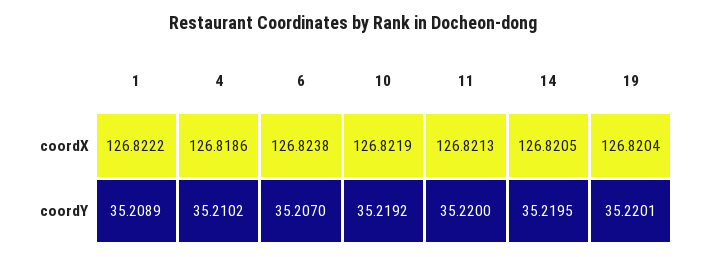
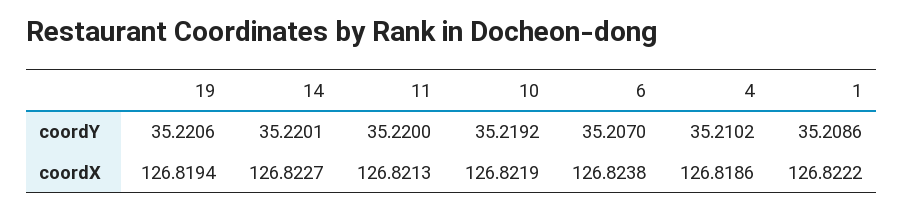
  {
    "1": {
      "coordX": 126.8222,
-     "coordY": 35.2089
+     "coordY": 35.2086
    },
    "4": {
      "coordX": 126.8186,
      "coordY": 35.2102
    },
    "6": {
      "coordX": 126.8238,
      "coordY": 35.207
    },
    "10": {
      "coordX": 126.8219,
      "coordY": 35.2192
    },
    "11": {
      "coordX": 126.8213,
      "coordY": 35.22
    },
    "14": {
-     "coordX": 126.8205,
+     "coordX": 126.8227,
-     "coordY": 35.2195
+     "coordY": 35.2201
    },
    "19": {
-     "coordX": 126.8204,
+     "coordX": 126.8194,
-     "coordY": 35.2201
+     "coordY": 35.2206
    }
  }

